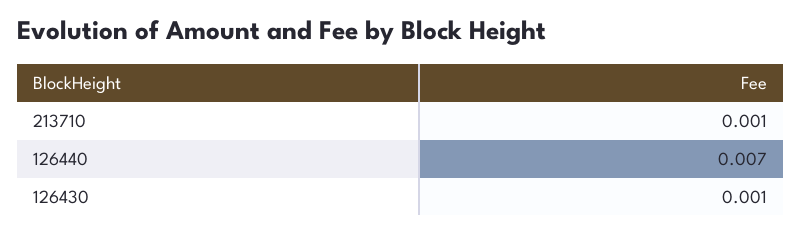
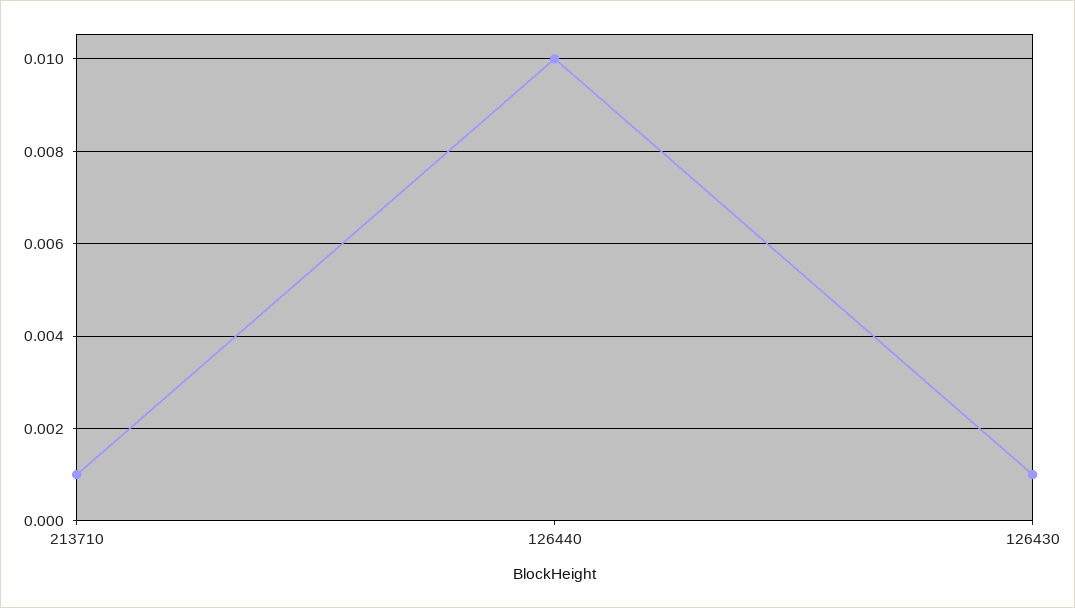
  {
    "213710": 0.001,
-   "126440": 0.007,
+   "126440": 0.01,
    "126430": 0.001
  }

